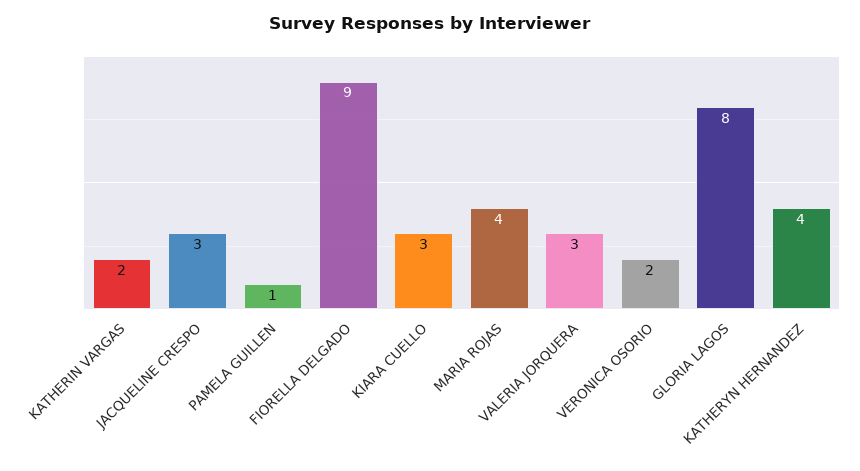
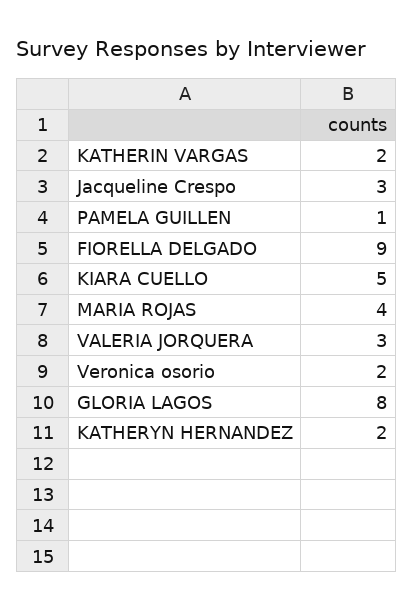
  {
    "KATHERIN VARGAS": 2,
    "JACQUELINE CRESPO": 3,
    "PAMELA GUILLEN": 1,
    "FIORELLA DELGADO": 9,
-   "KIARA CUELLO": 3,
+   "KIARA CUELLO": 5,
    "MARIA ROJAS": 4,
    "VALERIA JORQUERA": 3,
    "VERONICA OSORIO": 2,
    "GLORIA LAGOS": 8,
-   "KATHERYN HERNANDEZ": 4
+   "KATHERYN HERNANDEZ": 2
  }

